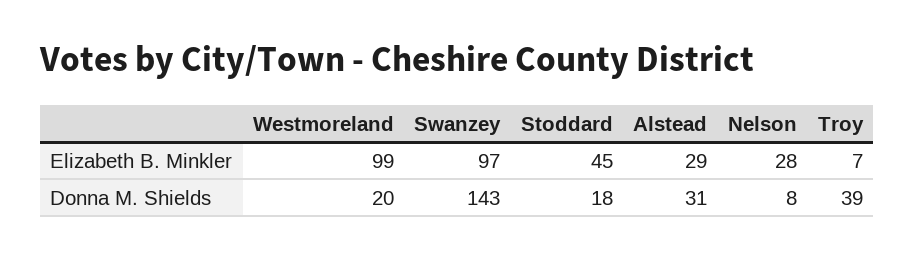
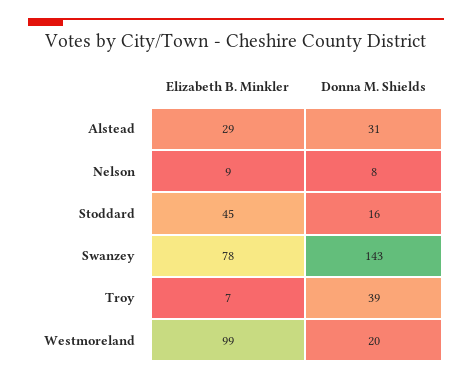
  {
    "Westmoreland": {
      "Elizabeth B. Minkler": 99,
      "Donna M. Shields": 20
    },
    "Swanzey": {
-     "Elizabeth B. Minkler": 97,
+     "Elizabeth B. Minkler": 78,
      "Donna M. Shields": 143
    },
    "Stoddard": {
      "Elizabeth B. Minkler": 45,
-     "Donna M. Shields": 18
+     "Donna M. Shields": 16
    },
    "Alstead": {
      "Elizabeth B. Minkler": 29,
      "Donna M. Shields": 31
    },
    "Nelson": {
-     "Elizabeth B. Minkler": 28,
+     "Elizabeth B. Minkler": 9,
      "Donna M. Shields": 8
    },
    "Troy": {
      "Elizabeth B. Minkler": 7,
      "Donna M. Shields": 39
    }
  }

